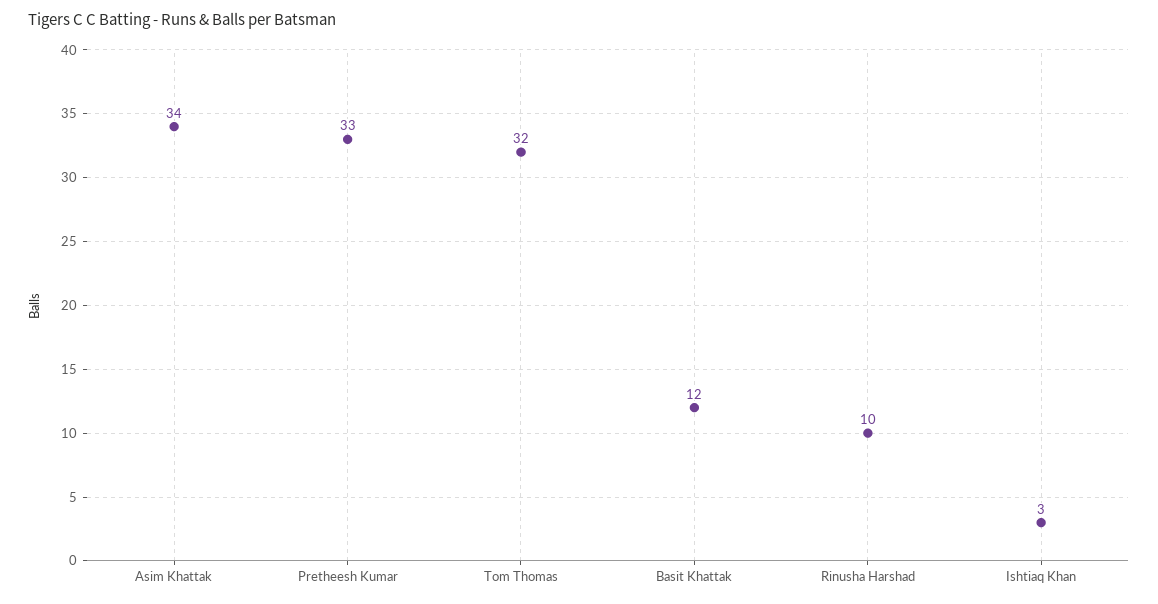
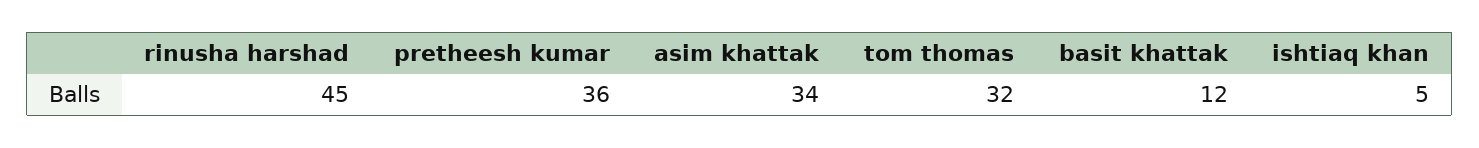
  {
    "Asim Khattak": 34,
-   "Pretheesh Kumar": 33,
+   "Pretheesh Kumar": 36,
    "Tom Thomas": 32,
    "Basit Khattak": 12,
-   "Rinusha Harshad": 10,
+   "Rinusha Harshad": 45,
-   "Ishtiaq Khan": 3
+   "Ishtiaq Khan": 5
  }

